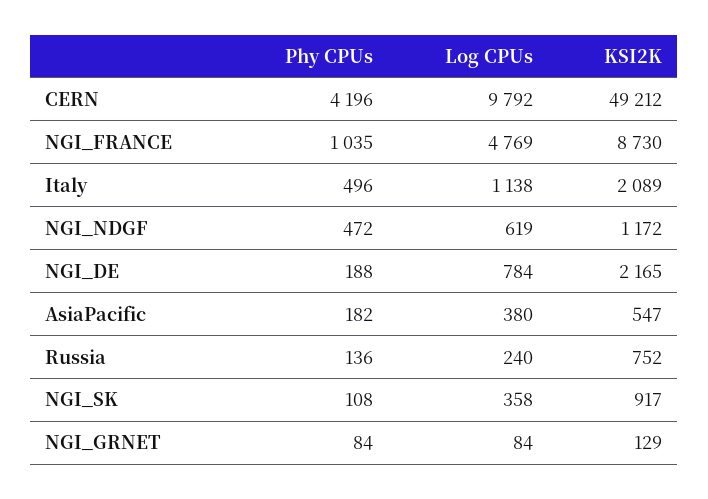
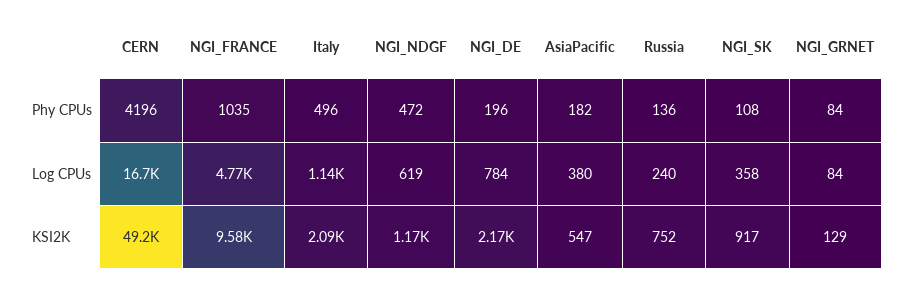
  {
    "Phy CPUs": {
      "CERN": 4196,
      "NGI_FRANCE": 1035,
      "Italy": 496,
      "NGI_NDGF": 472,
-     "NGI_DE": 188,
+     "NGI_DE": 196,
      "AsiaPacific": 182,
      "Russia": 136,
      "NGI_SK": 108,
      "NGI_GRNET": 84
    },
    "Log CPUs": {
-     "CERN": 9792,
+     "CERN": 16700,
      "NGI_FRANCE": 4769,
      "Italy": 1138,
      "NGI_NDGF": 619,
      "NGI_DE": 784,
      "AsiaPacific": 380,
      "Russia": 240,
      "NGI_SK": 358,
      "NGI_GRNET": 84
    },
    "KSI2K": {
      "CERN": 49212,
-     "NGI_FRANCE": 8730,
+     "NGI_FRANCE": 9580,
      "Italy": 2089,
      "NGI_NDGF": 1172,
      "NGI_DE": 2165,
      "AsiaPacific": 547,
      "Russia": 752,
      "NGI_SK": 917,
      "NGI_GRNET": 129
    }
  }

